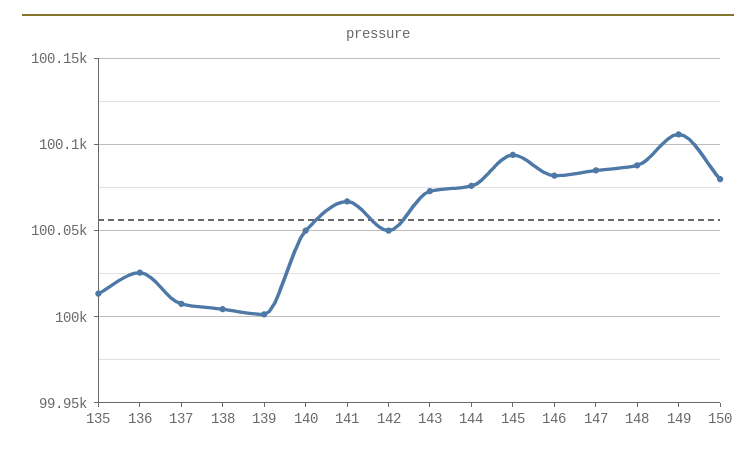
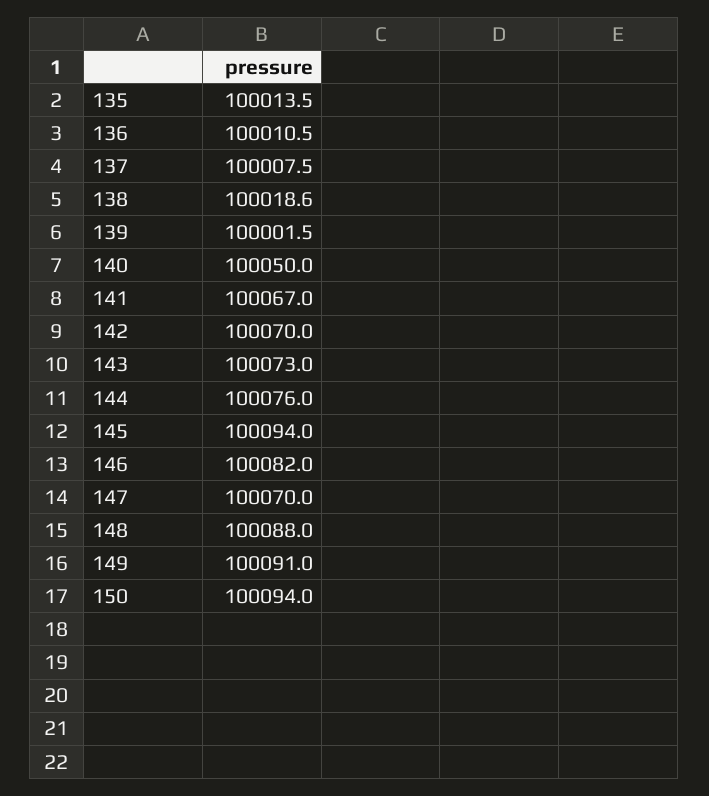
  {
    "135": 100013.5,
-   "136": 100025,
+   "136": 100010.5,
    "137": 100007.5,
-   "138": 100005,
+   "138": 100018.6,
    "139": 100001.5,
    "140": 100050,
    "141": 100067,
-   "142": 100050,
+   "142": 100070,
    "143": 100073,
    "144": 100076,
    "145": 100094,
    "146": 100082,
-   "147": 100085,
+   "147": 100070,
    "148": 100088,
-   "149": 100105,
+   "149": 100091,
-   "150": 100080
+   "150": 100094
  }

